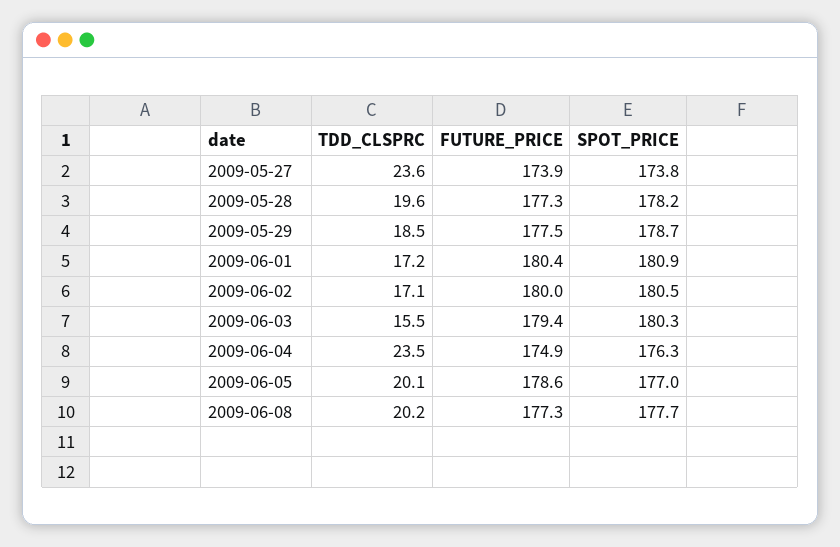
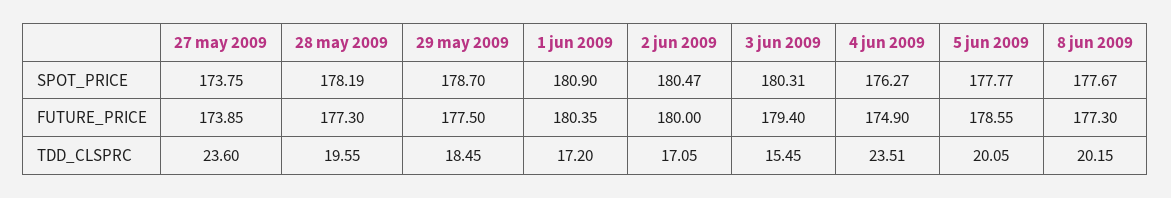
  {
    "TDD_CLSPRC": {
      "2009-05-27": 23.6,
      "2009-05-28": 19.55,
      "2009-05-29": 18.45,
      "2009-06-01": 17.2,
      "2009-06-02": 17.05,
      "2009-06-03": 15.45,
      "2009-06-04": 23.51,
      "2009-06-05": 20.05,
      "2009-06-08": 20.15
    },
    "FUTURE_PRICE": {
      "2009-05-27": 173.85,
      "2009-05-28": 177.3,
      "2009-05-29": 177.5,
      "2009-06-01": 180.35,
      "2009-06-02": 180,
      "2009-06-03": 179.4,
      "2009-06-04": 174.9,
      "2009-06-05": 178.55,
      "2009-06-08": 177.3
    },
    "SPOT_PRICE": {
      "2009-05-27": 173.75,
      "2009-05-28": 178.19,
      "2009-05-29": 178.7,
      "2009-06-01": 180.9,
      "2009-06-02": 180.47,
      "2009-06-03": 180.31,
      "2009-06-04": 176.27,
-     "2009-06-05": 177,
+     "2009-06-05": 177.77,
      "2009-06-08": 177.67
    }
  }

